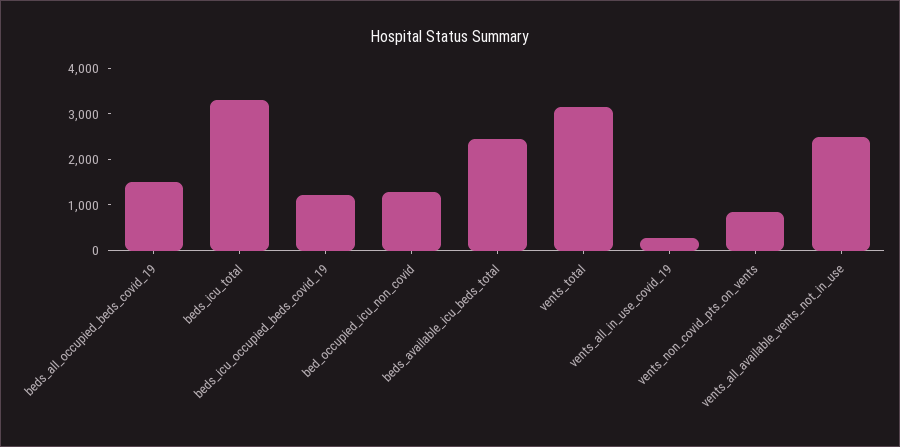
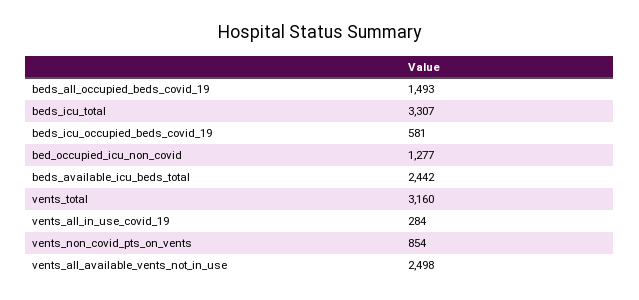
  {
    "beds_all_occupied_beds_covid_19": 1493,
    "beds_icu_total": 3307,
-   "beds_icu_occupied_beds_covid_19": 1200,
+   "beds_icu_occupied_beds_covid_19": 581,
    "bed_occupied_icu_non_covid": 1277,
    "beds_available_icu_beds_total": 2442,
    "vents_total": 3160,
    "vents_all_in_use_covid_19": 284,
    "vents_non_covid_pts_on_vents": 854,
    "vents_all_available_vents_not_in_use": 2498
  }

